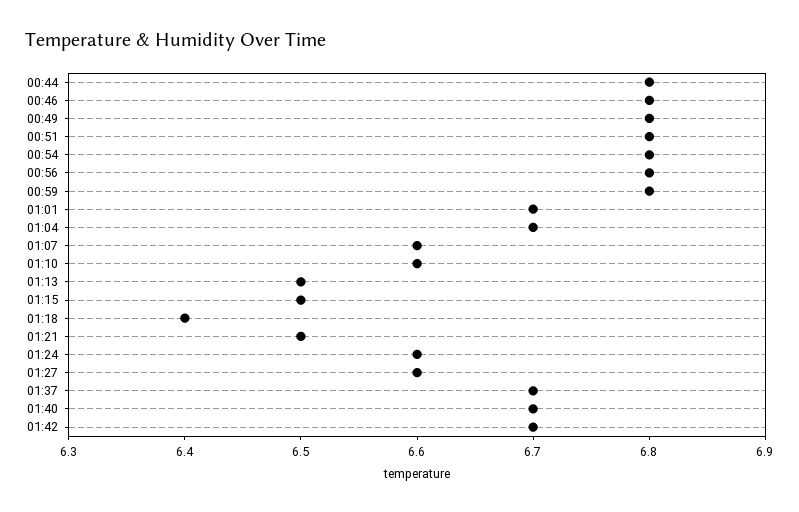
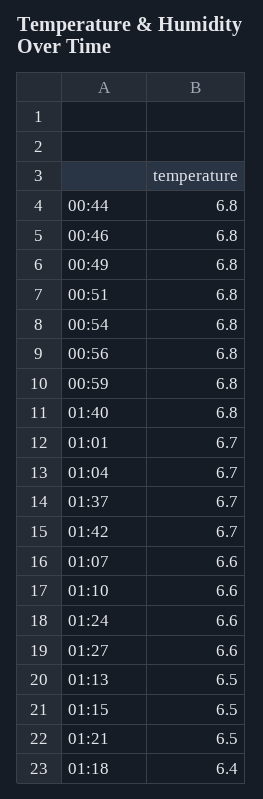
  {
    "00:44": 6.8,
    "00:46": 6.8,
    "00:49": 6.8,
    "00:51": 6.8,
    "00:54": 6.8,
    "00:56": 6.8,
    "00:59": 6.8,
    "01:01": 6.7,
    "01:04": 6.7,
    "01:07": 6.6,
    "01:10": 6.6,
    "01:13": 6.5,
    "01:15": 6.5,
    "01:18": 6.4,
    "01:21": 6.5,
    "01:24": 6.6,
    "01:27": 6.6,
    "01:37": 6.7,
-   "01:40": 6.7,
+   "01:40": 6.8,
    "01:42": 6.7
  }

